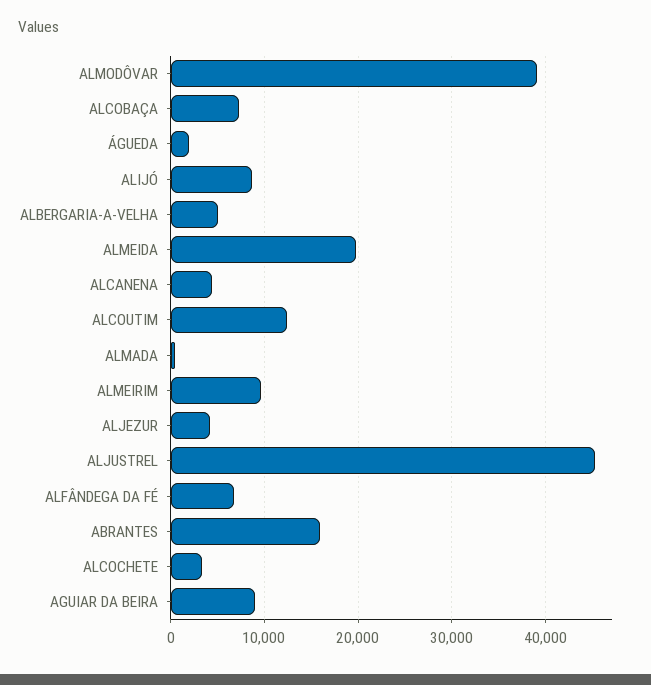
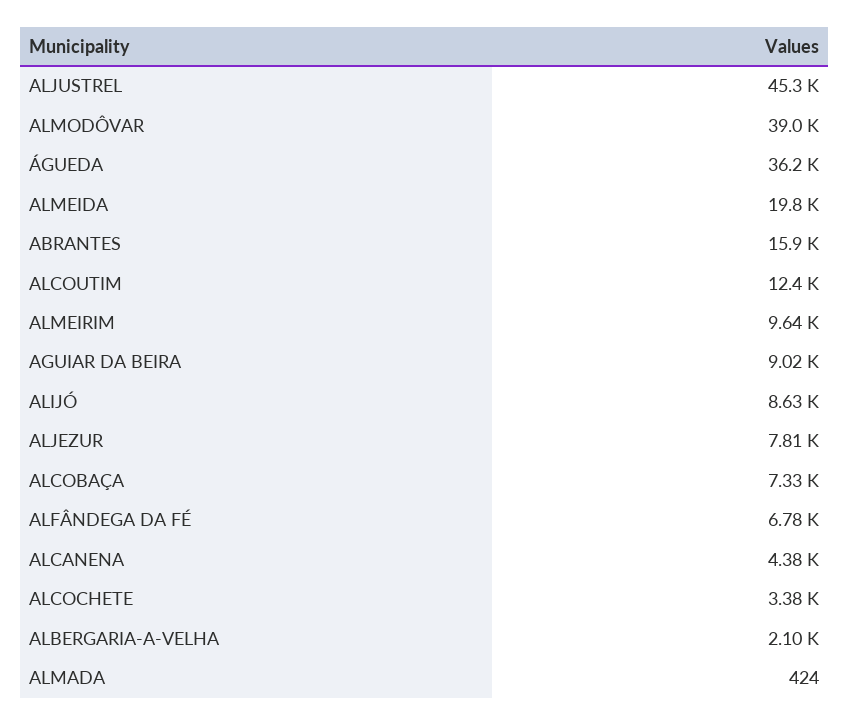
  {
    "ALMODÔVAR": 39000,
    "ALCOBAÇA": 7330,
-   "ÁGUEDA": 2000,
+   "ÁGUEDA": 36200,
    "ALIJÓ": 8630,
-   "ALBERGARIA-A-VELHA": 5000,
+   "ALBERGARIA-A-VELHA": 2100,
    "ALMEIDA": 19800,
    "ALCANENA": 4380,
    "ALCOUTIM": 12400,
    "ALMADA": 424,
    "ALMEIRIM": 9640,
-   "ALJEZUR": 4000,
+   "ALJEZUR": 7810,
    "ALJUSTREL": 45300,
    "ALFÂNDEGA DA FÉ": 6780,
    "ABRANTES": 15900,
    "ALCOCHETE": 3380,
    "AGUIAR DA BEIRA": 9020
  }

